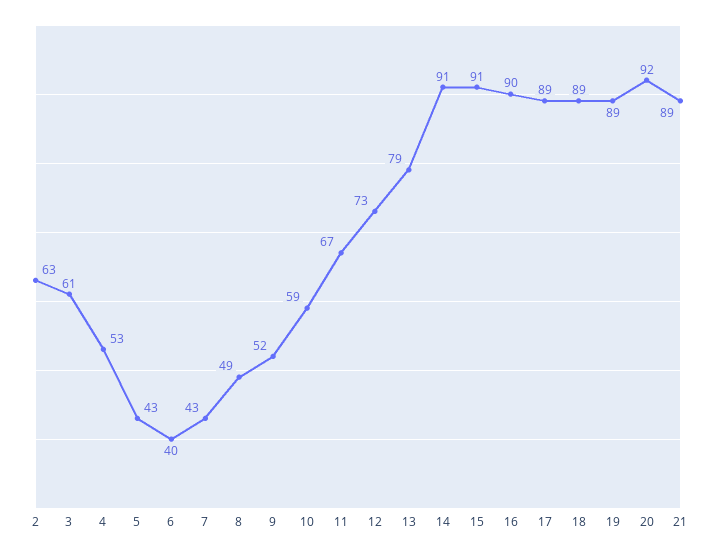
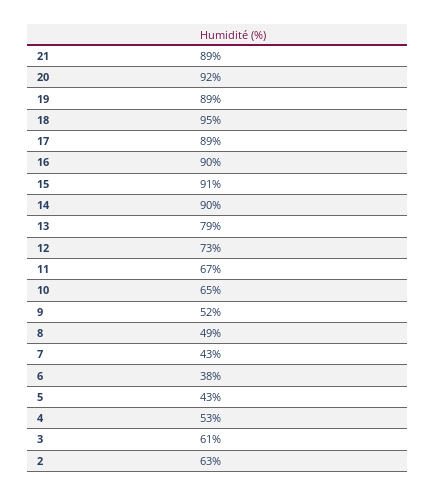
  {
    "2": 63,
    "3": 61,
    "4": 53,
    "5": 43,
-   "6": 40,
+   "6": 38,
    "7": 43,
    "8": 49,
    "9": 52,
-   "10": 59,
+   "10": 65,
    "11": 67,
    "12": 73,
    "13": 79,
-   "14": 91,
+   "14": 90,
    "15": 91,
    "16": 90,
    "17": 89,
-   "18": 89,
+   "18": 95,
    "19": 89,
    "20": 92,
    "21": 89
  }

